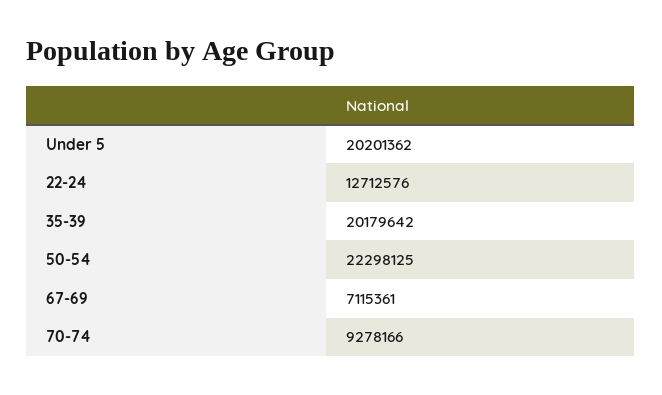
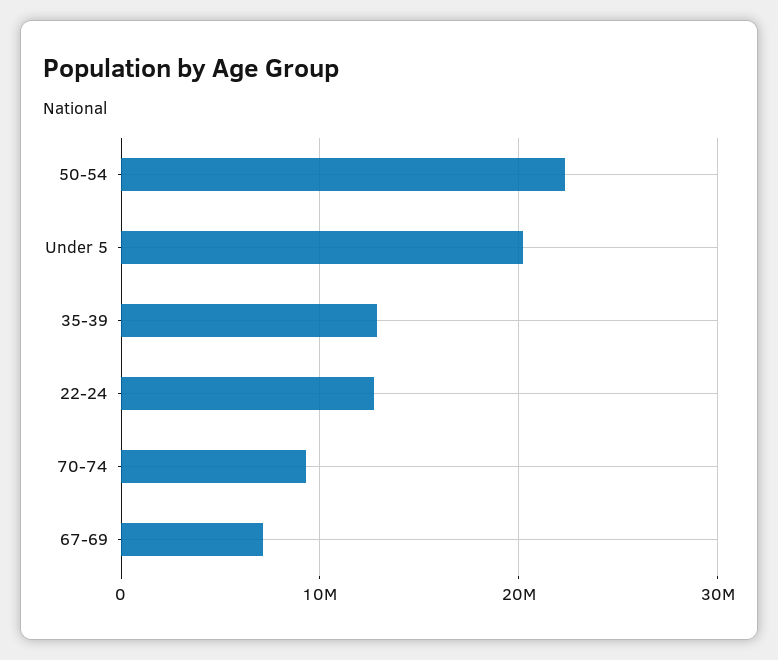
  {
    "Under 5": 20201362,
    "22-24": 12712576,
-   "35-39": 20179642,
+   "35-39": 13000000,
    "50-54": 22298125,
    "67-69": 7115361,
    "70-74": 9278166
  }

